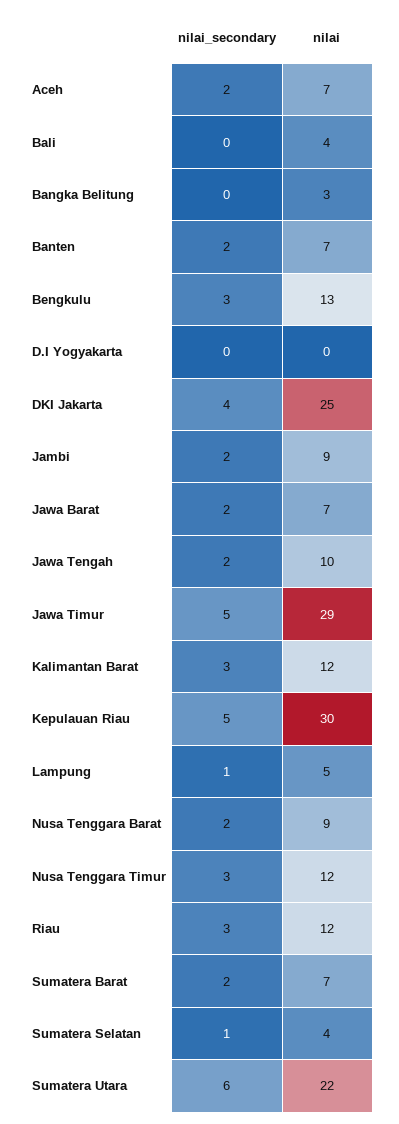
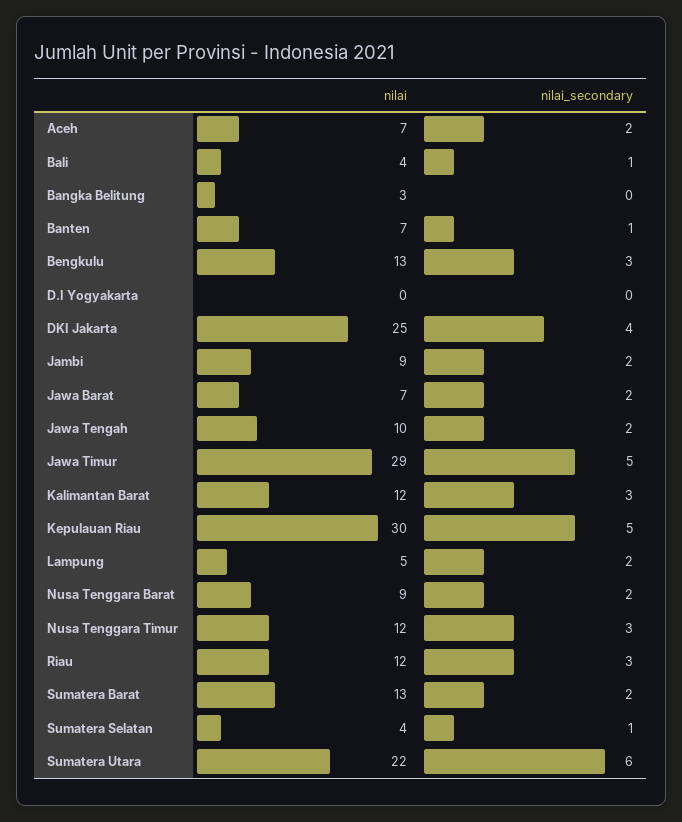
  {
    "nilai_secondary": {
      "Aceh": 2,
-     "Bali": 0,
+     "Bali": 1,
      "Bangka Belitung": 0,
-     "Banten": 2,
+     "Banten": 1,
      "Bengkulu": 3,
      "D.I Yogyakarta": 0,
      "DKI Jakarta": 4,
      "Jambi": 2,
      "Jawa Barat": 2,
      "Jawa Tengah": 2,
      "Jawa Timur": 5,
      "Kalimantan Barat": 3,
      "Kepulauan Riau": 5,
-     "Lampung": 1,
+     "Lampung": 2,
      "Nusa Tenggara Barat": 2,
      "Nusa Tenggara Timur": 3,
      "Riau": 3,
      "Sumatera Barat": 2,
      "Sumatera Selatan": 1,
      "Sumatera Utara": 6
    },
    "nilai": {
      "Aceh": 7,
      "Bali": 4,
      "Bangka Belitung": 3,
      "Banten": 7,
      "Bengkulu": 13,
      "D.I Yogyakarta": 0,
      "DKI Jakarta": 25,
      "Jambi": 9,
      "Jawa Barat": 7,
      "Jawa Tengah": 10,
      "Jawa Timur": 29,
      "Kalimantan Barat": 12,
      "Kepulauan Riau": 30,
      "Lampung": 5,
      "Nusa Tenggara Barat": 9,
      "Nusa Tenggara Timur": 12,
      "Riau": 12,
-     "Sumatera Barat": 7,
+     "Sumatera Barat": 13,
      "Sumatera Selatan": 4,
      "Sumatera Utara": 22
    }
  }

